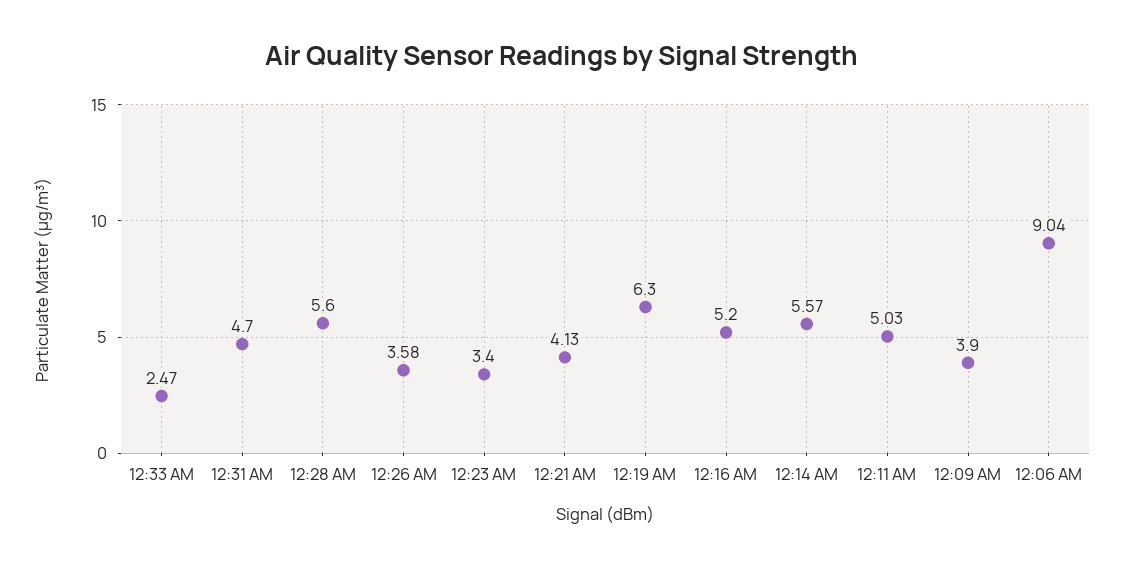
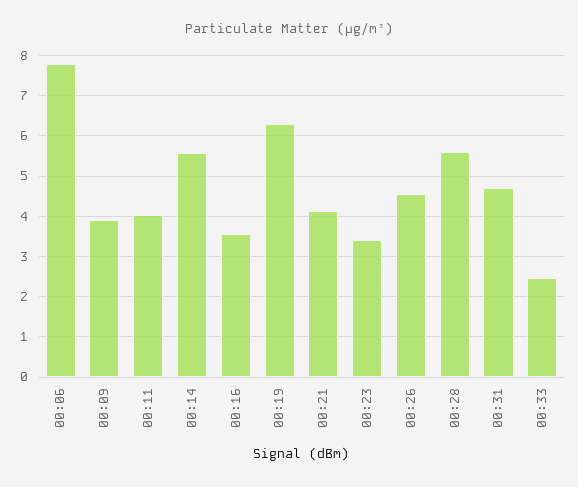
  {
    "12:33 AM": 2.47,
    "12:31 AM": 4.7,
    "12:28 AM": 5.6,
-   "12:26 AM": 3.58,
+   "12:26 AM": 4.6,
    "12:23 AM": 3.4,
    "12:21 AM": 4.13,
    "12:19 AM": 6.3,
-   "12:16 AM": 5.2,
+   "12:16 AM": 3.6,
    "12:14 AM": 5.57,
-   "12:11 AM": 5.03,
+   "12:11 AM": 4,
    "12:09 AM": 3.9,
-   "12:06 AM": 9.04
+   "12:06 AM": 7.8
  }

